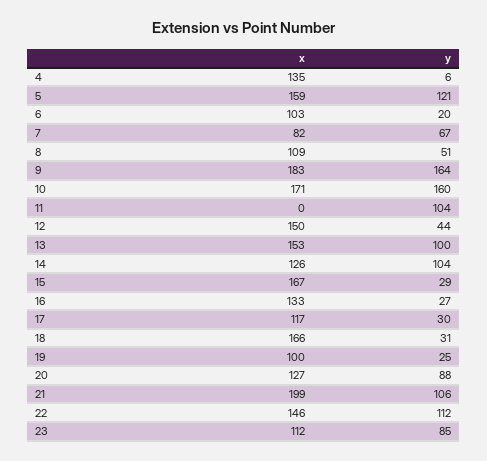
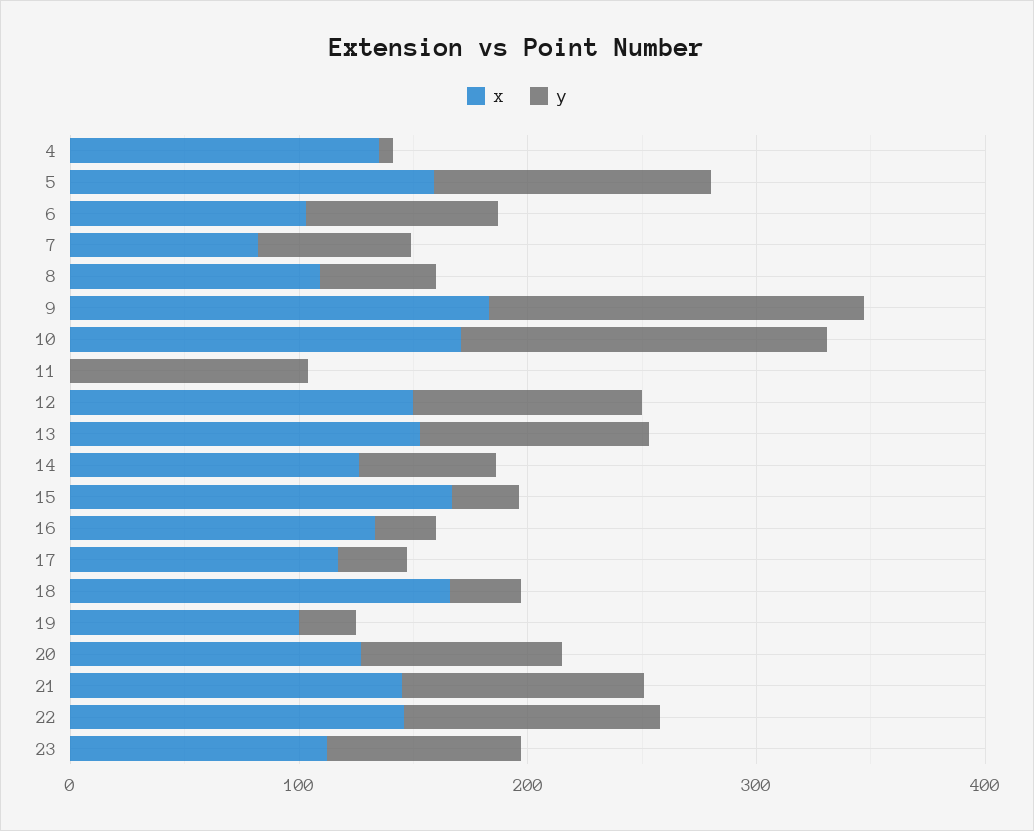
  {
    "x": {
      "4": 135,
      "5": 159,
      "6": 103,
      "7": 82,
      "8": 109,
      "9": 183,
      "10": 171,
      "11": 0,
      "12": 150,
      "13": 153,
      "14": 126,
      "15": 167,
      "16": 133,
      "17": 117,
      "18": 166,
      "19": 100,
      "20": 127,
-     "21": 199,
+     "21": 140,
      "22": 146,
      "23": 112
    },
    "y": {
      "4": 6,
      "5": 121,
-     "6": 20,
+     "6": 80,
      "7": 67,
      "8": 51,
      "9": 164,
      "10": 160,
      "11": 104,
-     "12": 44,
+     "12": 100,
      "13": 100,
-     "14": 104,
+     "14": 60,
      "15": 29,
      "16": 27,
      "17": 30,
      "18": 31,
      "19": 25,
      "20": 88,
      "21": 106,
      "22": 112,
      "23": 85
    }
  }

